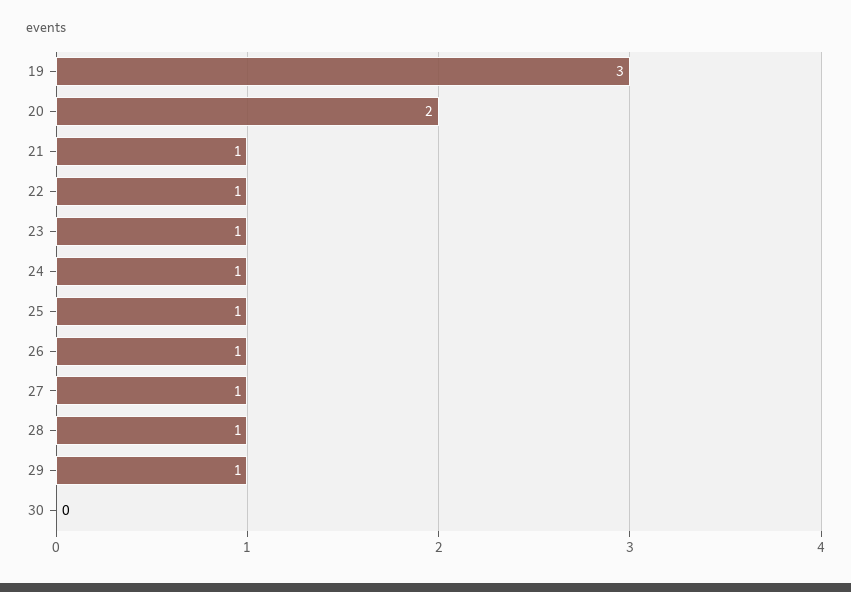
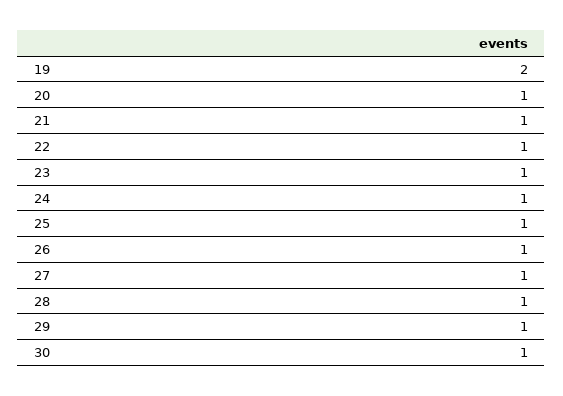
  {
-   "19": 3,
+   "19": 2,
-   "20": 2,
+   "20": 1,
    "21": 1,
    "22": 1,
    "23": 1,
    "24": 1,
    "25": 1,
    "26": 1,
    "27": 1,
    "28": 1,
    "29": 1,
-   "30": 0
+   "30": 1
  }

